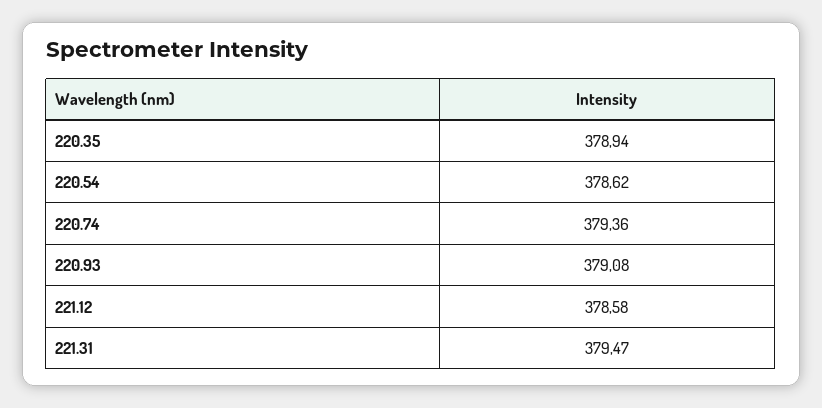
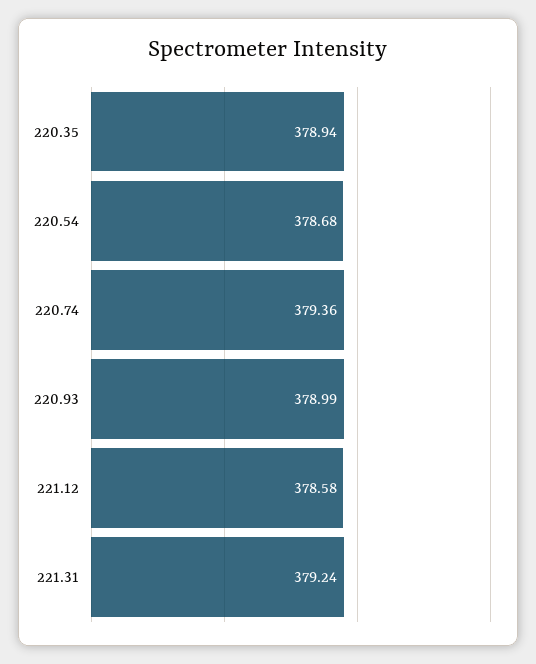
  {
    "220.35": 378.94,
-   "220.54": 378.62,
+   "220.54": 378.68,
    "220.74": 379.36,
-   "220.93": 379.08,
+   "220.93": 378.99,
    "221.12": 378.58,
-   "221.31": 379.47
+   "221.31": 379.24
  }

